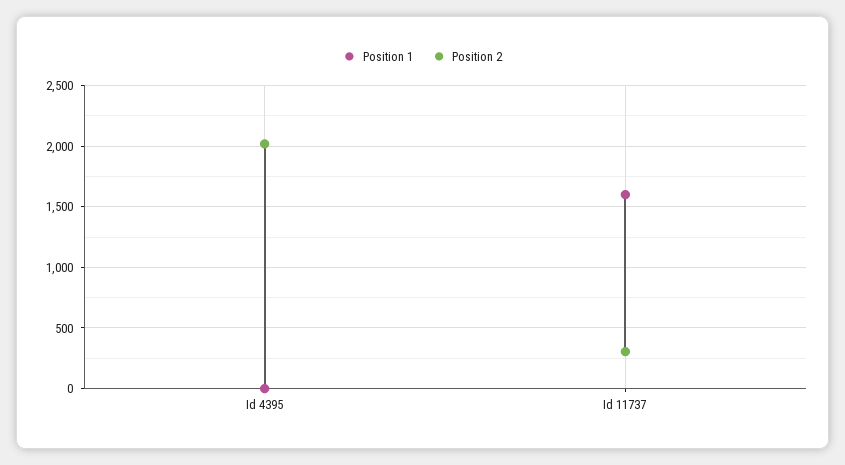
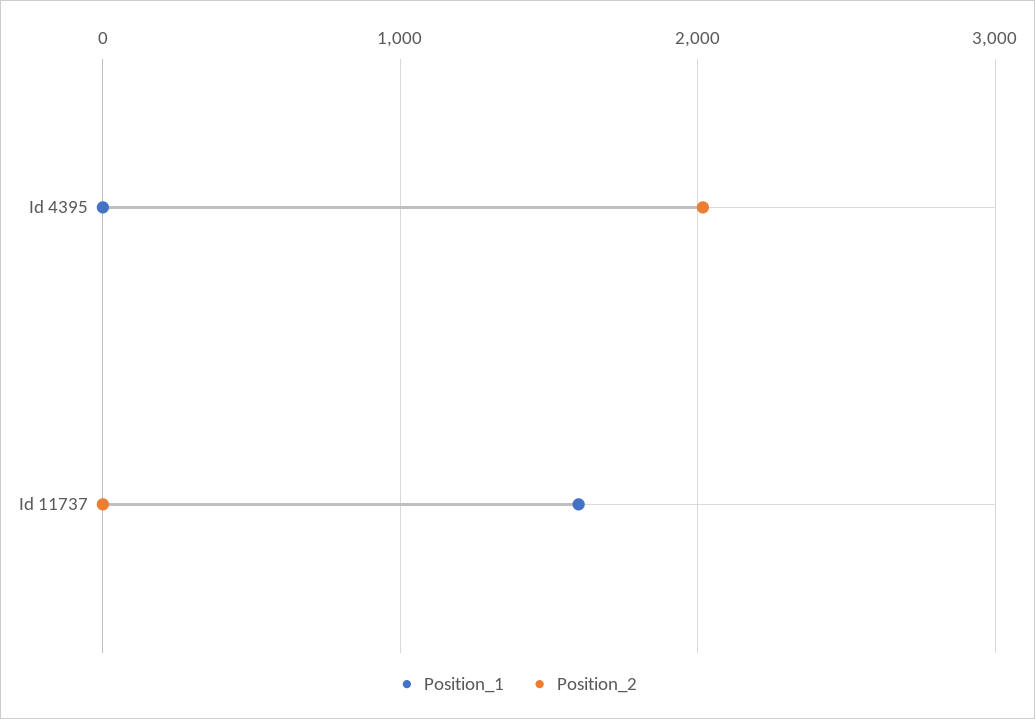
  {
    "Position 1": {
      "Id 4395": 0,
      "Id 11737": 1600
    },
    "Position 2": {
      "Id 4395": 2000,
-     "Id 11737": 300
+     "Id 11737": 0
    }
  }

